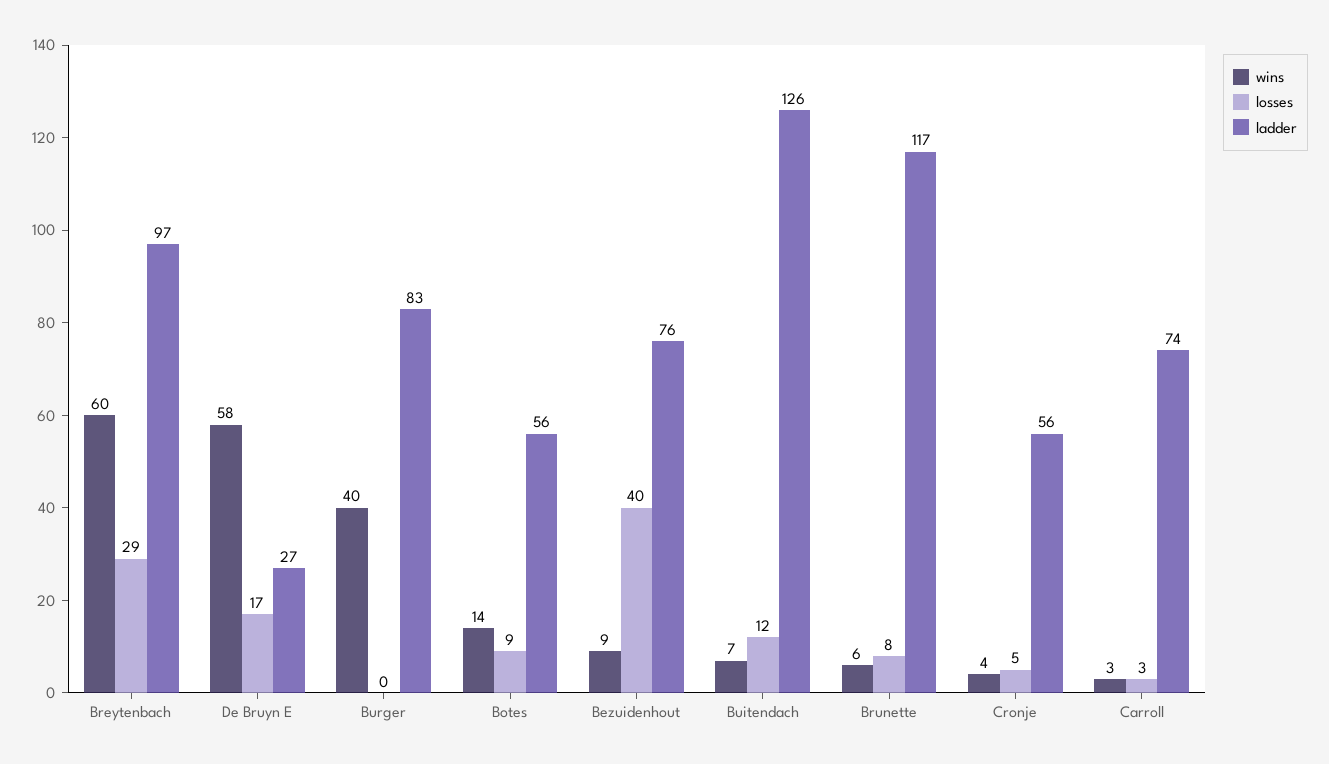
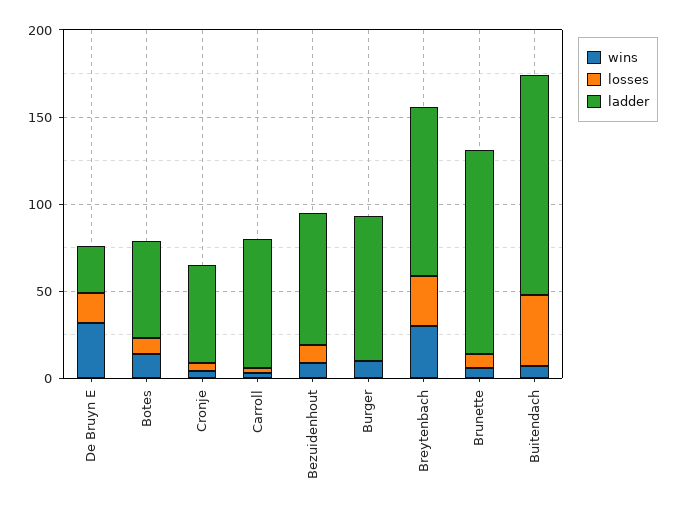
  {
    "wins": {
-     "Breytenbach": 60,
+     "Breytenbach": 30,
-     "De Bruyn E": 58,
+     "De Bruyn E": 30,
-     "Burger": 40,
+     "Burger": 10,
      "Botes": 14,
      "Bezuidenhout": 9,
      "Buitendach": 7,
      "Brunette": 6,
      "Cronje": 4,
      "Carroll": 3
    },
    "losses": {
      "Breytenbach": 29,
      "De Bruyn E": 17,
      "Burger": 0,
      "Botes": 9,
-     "Bezuidenhout": 40,
+     "Bezuidenhout": 10,
-     "Buitendach": 12,
+     "Buitendach": 40,
      "Brunette": 8,
      "Cronje": 5,
      "Carroll": 3
    },
    "ladder": {
      "Breytenbach": 97,
      "De Bruyn E": 27,
      "Burger": 83,
      "Botes": 56,
      "Bezuidenhout": 76,
      "Buitendach": 126,
      "Brunette": 117,
      "Cronje": 56,
      "Carroll": 74
    }
  }

